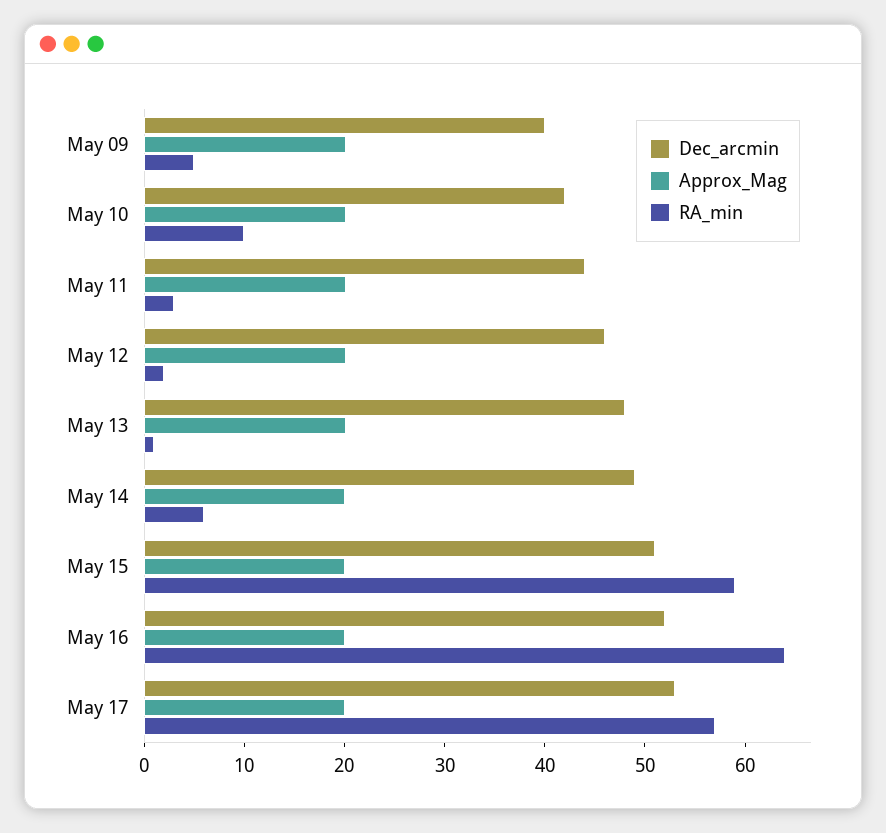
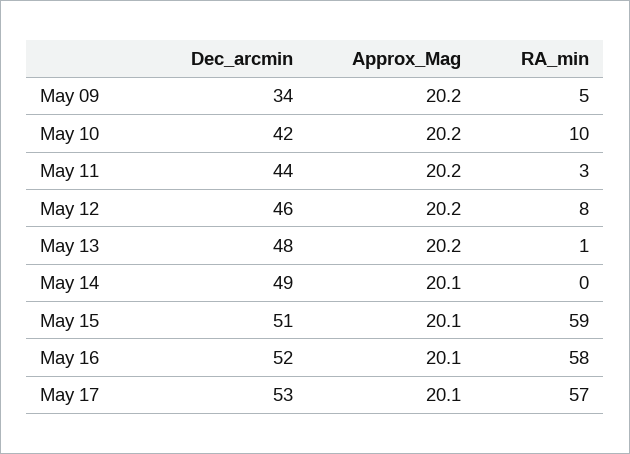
  {
    "Dec_arcmin": {
-     "May 09": 40,
+     "May 09": 34,
      "May 10": 42,
      "May 11": 44,
      "May 12": 46,
      "May 13": 48,
      "May 14": 49,
      "May 15": 51,
      "May 16": 52,
      "May 17": 53
    },
    "Approx_Mag": {
      "May 09": 20.2,
      "May 10": 20.2,
      "May 11": 20.2,
      "May 12": 20.2,
      "May 13": 20.2,
      "May 14": 20.1,
      "May 15": 20.1,
      "May 16": 20.1,
      "May 17": 20.1
    },
    "RA_min": {
      "May 09": 5,
      "May 10": 10,
      "May 11": 3,
-     "May 12": 2,
+     "May 12": 8,
      "May 13": 1,
-     "May 14": 6,
+     "May 14": 0,
      "May 15": 59,
-     "May 16": 64,
+     "May 16": 58,
      "May 17": 57
    }
  }

